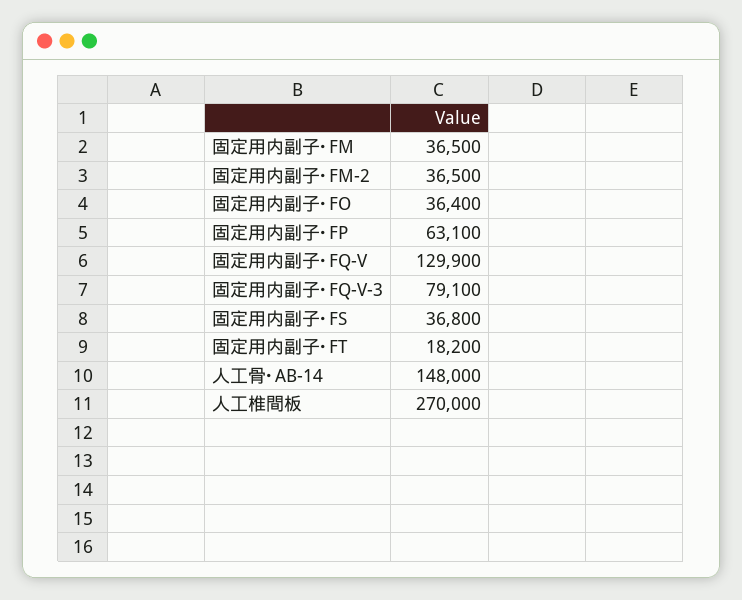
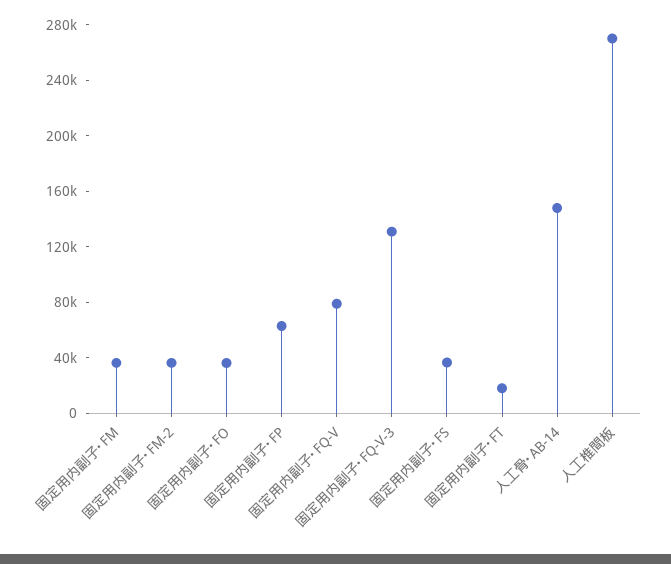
  {
    "固定用内副子･FM": 36500,
    "固定用内副子･FM-2": 36500,
    "固定用内副子･FO": 36400,
    "固定用内副子･FP": 63100,
-   "固定用内副子･FQ-V": 129900,
+   "固定用内副子･FQ-V": 80000,
-   "固定用内副子･FQ-V-3": 79100,
+   "固定用内副子･FQ-V-3": 130000,
    "固定用内副子･FS": 36800,
    "固定用内副子･FT": 18200,
    "人工骨･AB-14": 148000,
    "人工椎間板": 270000
  }

